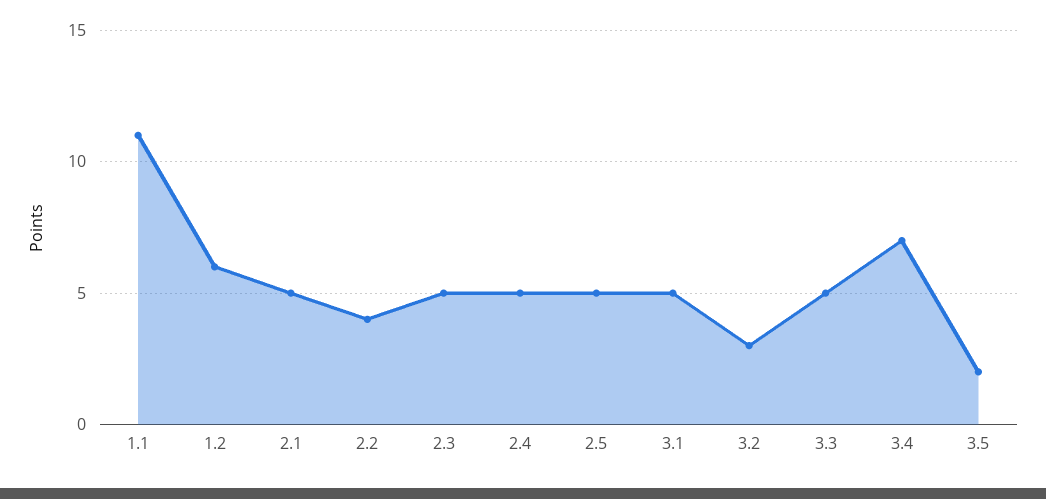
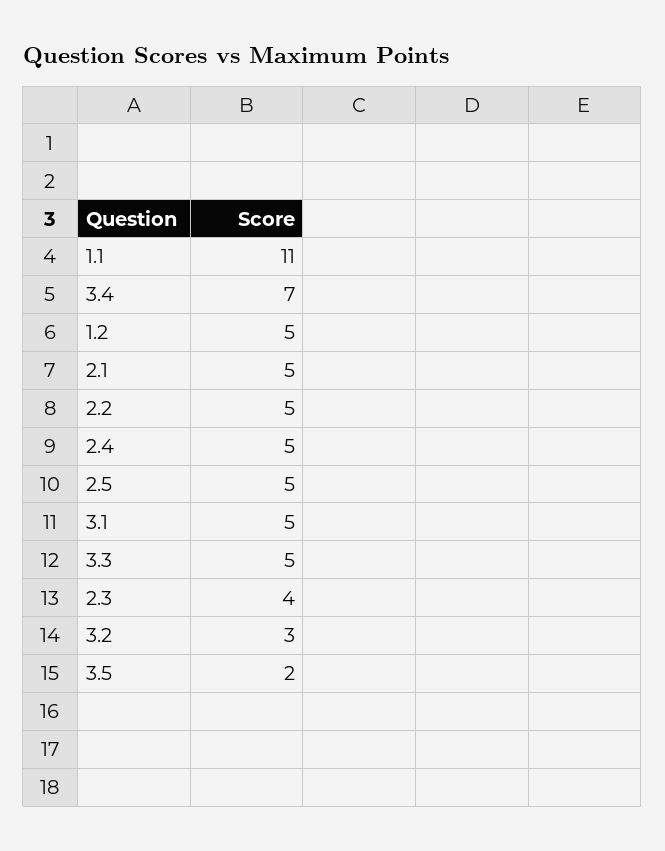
  {
    "1.1": 11,
-   "1.2": 6,
+   "1.2": 5,
    "2.1": 5,
-   "2.2": 4,
+   "2.2": 5,
-   "2.3": 5,
+   "2.3": 4,
    "2.4": 5,
    "2.5": 5,
    "3.1": 5,
    "3.2": 3,
    "3.3": 5,
    "3.4": 7,
    "3.5": 2
  }

